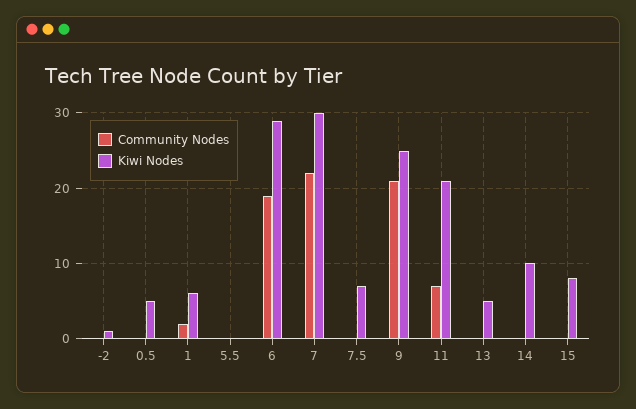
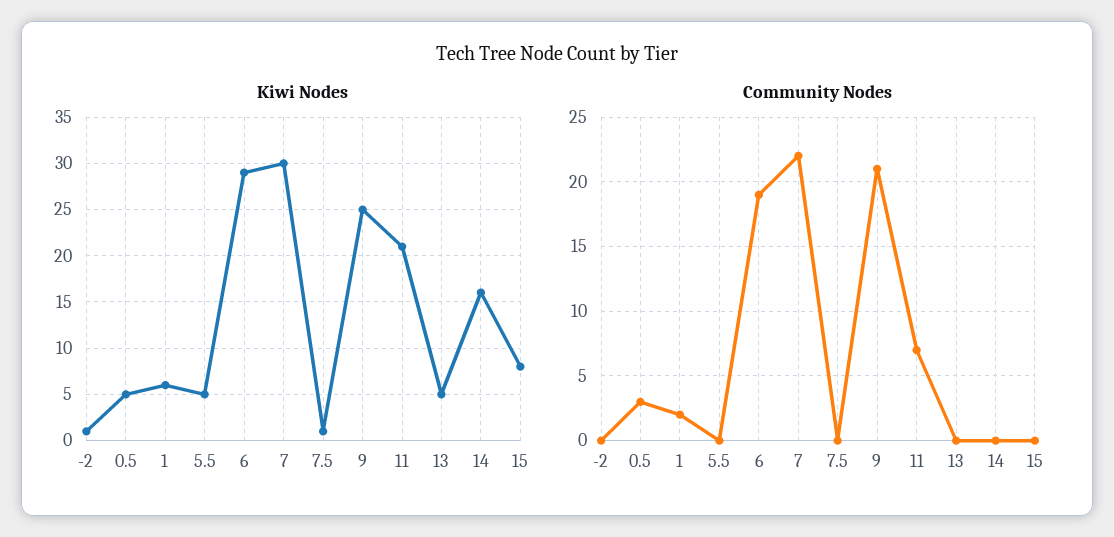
  {
    "Community Nodes": {
      "-2": 0,
-     "0.5": 0,
+     "0.5": 3,
      "1": 2,
      "5.5": 0,
      "6": 19,
      "7": 22,
      "7.5": 0,
      "9": 21,
      "11": 7,
      "13": 0,
      "14": 0,
      "15": 0
    },
    "Kiwi Nodes": {
      "-2": 1,
      "0.5": 5,
      "1": 6,
-     "5.5": 0,
+     "5.5": 5,
      "6": 29,
      "7": 30,
-     "7.5": 7,
+     "7.5": 1,
      "9": 25,
      "11": 21,
      "13": 5,
-     "14": 10,
+     "14": 16,
      "15": 8
    }
  }

